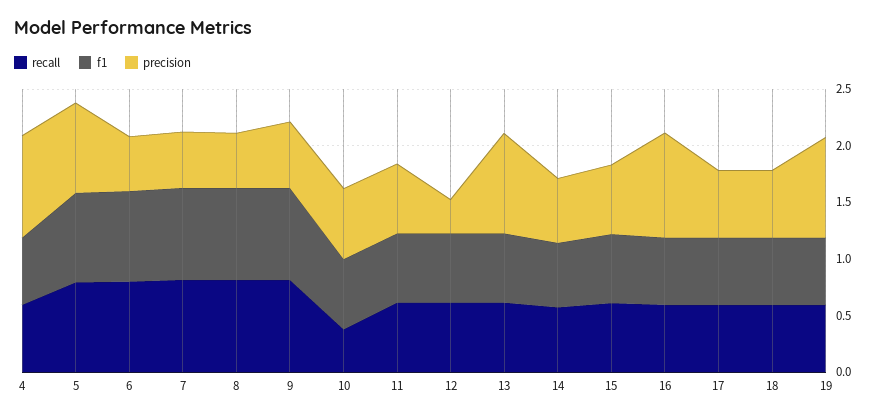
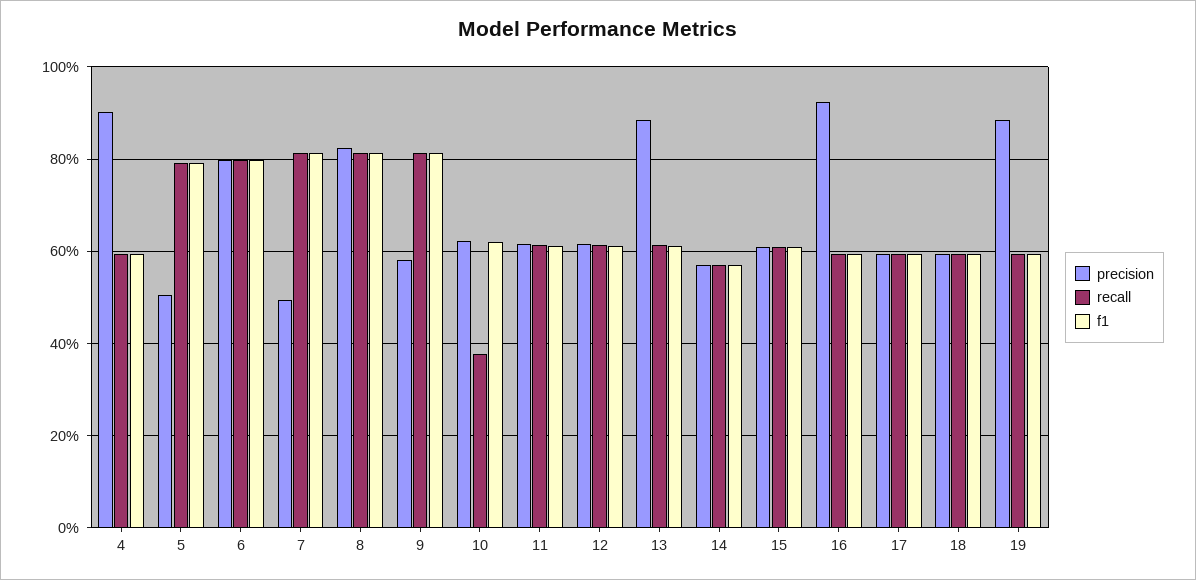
  {
    "recall": {
      "4": 0.6,
      "5": 0.8,
      "6": 0.8,
      "7": 0.82,
      "8": 0.82,
      "9": 0.82,
      "10": 0.38,
      "11": 0.62,
      "12": 0.62,
      "13": 0.62,
      "14": 0.58,
      "15": 0.6,
      "16": 0.6,
      "17": 0.6,
      "18": 0.6,
      "19": 0.6
    },
    "f1": {
      "4": 0.6,
      "5": 0.8,
      "6": 0.8,
      "7": 0.82,
      "8": 0.82,
      "9": 0.82,
      "10": 0.62,
      "11": 0.62,
      "12": 0.62,
      "13": 0.62,
      "14": 0.58,
      "15": 0.6,
      "16": 0.6,
      "17": 0.6,
      "18": 0.6,
      "19": 0.6
    },
    "precision": {
      "4": 0.9,
-     "5": 0.8,
+     "5": 0.5,
-     "6": 0.5,
+     "6": 0.8,
      "7": 0.5,
-     "8": 0.5,
+     "8": 0.82,
      "9": 0.58,
      "10": 0.62,
      "11": 0.62,
-     "12": 0.3,
+     "12": 0.62,
      "13": 0.88,
      "14": 0.58,
      "15": 0.62,
      "16": 0.92,
      "17": 0.6,
      "18": 0.6,
      "19": 0.88
    }
  }

